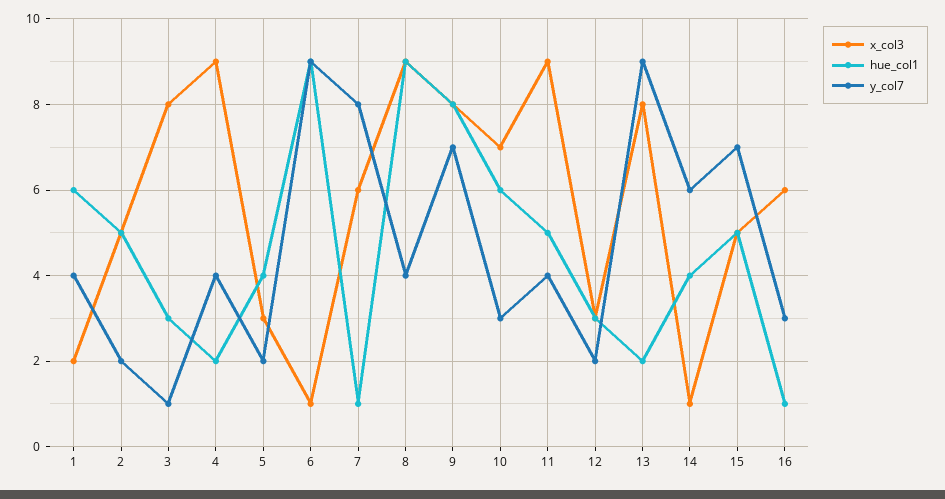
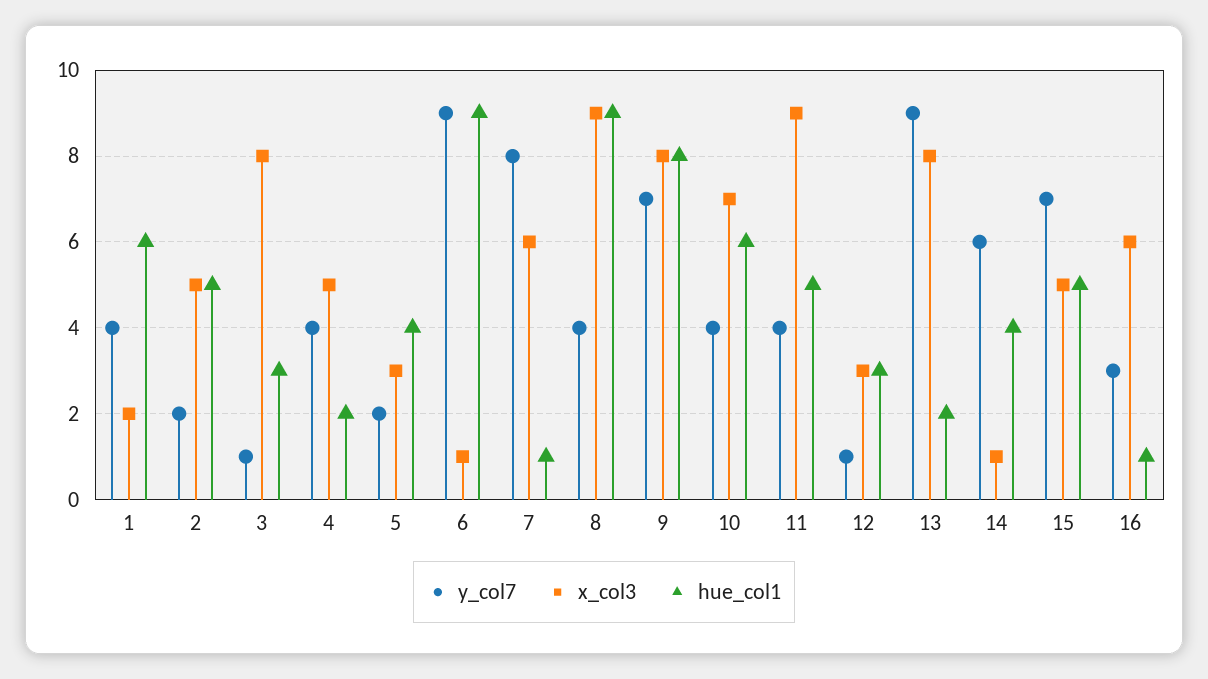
  {
    "x_col3": {
      "1": 2,
      "2": 5,
      "3": 8,
-     "4": 9,
+     "4": 5,
      "5": 3,
      "6": 1,
      "7": 6,
      "8": 9,
      "9": 8,
      "10": 7,
      "11": 9,
      "12": 3,
      "13": 8,
      "14": 1,
      "15": 5,
      "16": 6
    },
    "hue_col1": {
      "1": 6,
      "2": 5,
      "3": 3,
      "4": 2,
      "5": 4,
      "6": 9,
      "7": 1,
      "8": 9,
      "9": 8,
      "10": 6,
      "11": 5,
      "12": 3,
      "13": 2,
      "14": 4,
      "15": 5,
      "16": 1
    },
    "y_col7": {
      "1": 4,
      "2": 2,
      "3": 1,
      "4": 4,
      "5": 2,
      "6": 9,
      "7": 8,
      "8": 4,
      "9": 7,
-     "10": 3,
+     "10": 4,
      "11": 4,
-     "12": 2,
+     "12": 1,
      "13": 9,
      "14": 6,
      "15": 7,
      "16": 3
    }
  }

